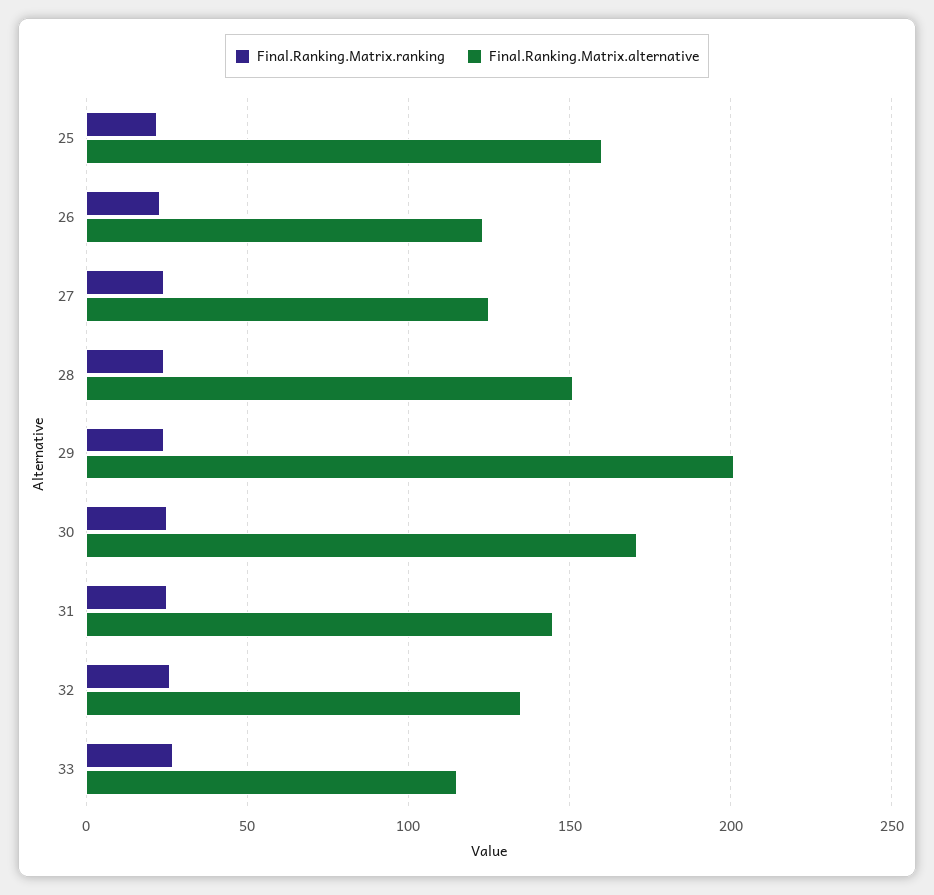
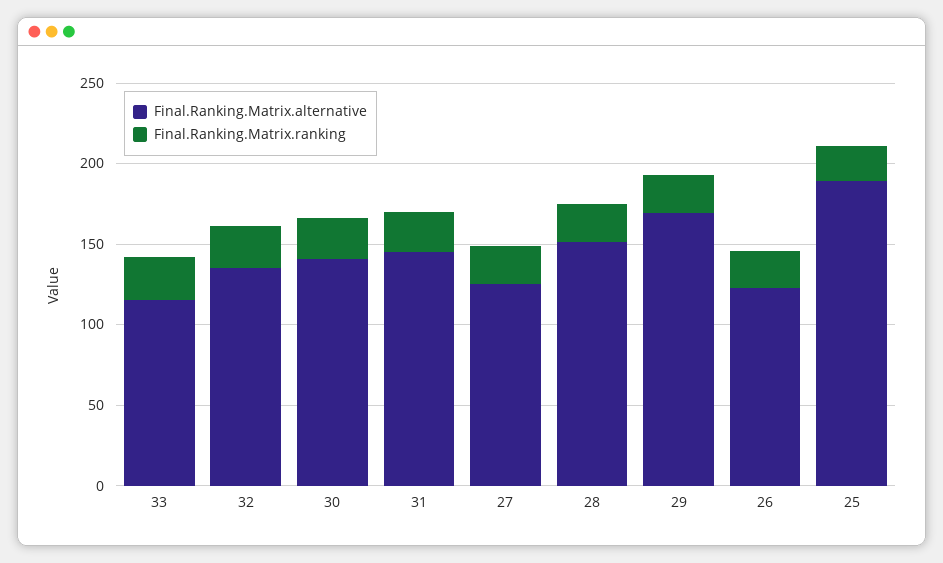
  {
    "Final.Ranking.Matrix.ranking": {
      "25": 20,
      "26": 25,
      "27": 25,
      "28": 25,
      "29": 25,
      "30": 25,
      "31": 25,
      "32": 25,
      "33": 25
    },
    "Final.Ranking.Matrix.alternative": {
-     "25": 160,
+     "25": 190,
      "26": 125,
      "27": 125,
      "28": 150,
-     "29": 200,
+     "29": 170,
-     "30": 170,
+     "30": 140,
      "31": 145,
      "32": 135,
      "33": 115
    }
  }

